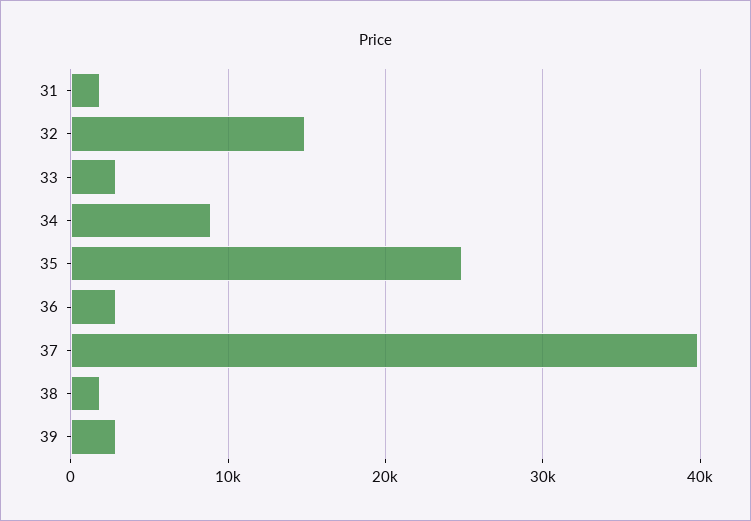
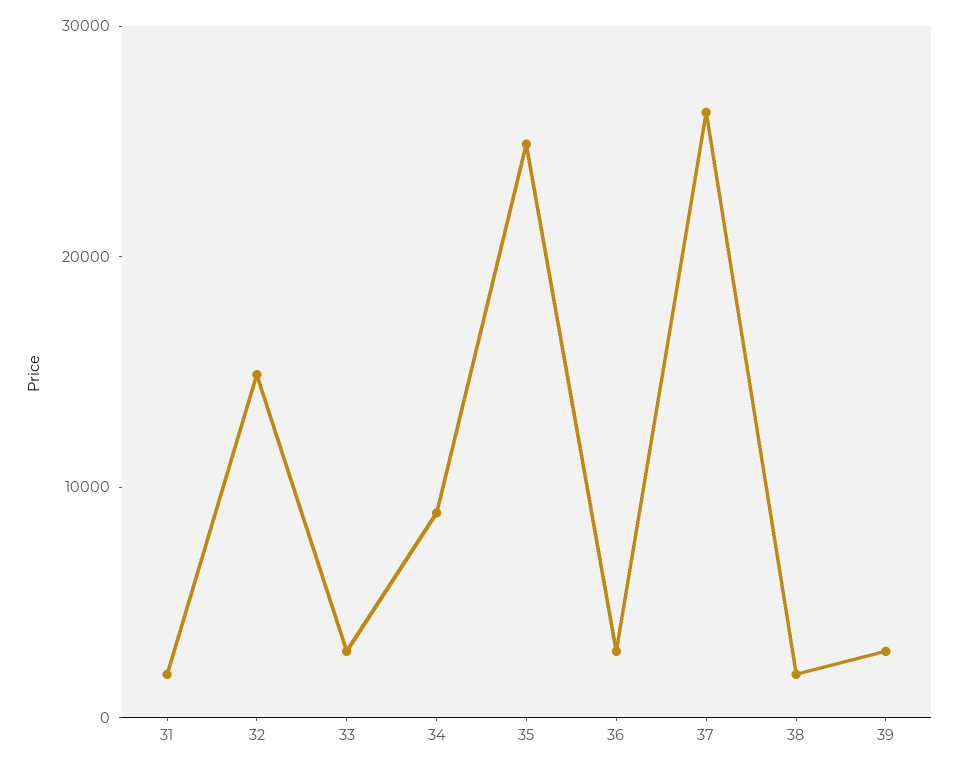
  {
    "31": 2000,
    "32": 15000,
    "33": 3000,
    "34": 9000,
    "35": 25000,
    "36": 3000,
-   "37": 40000,
+   "37": 26000,
    "38": 2000,
    "39": 3000
  }

